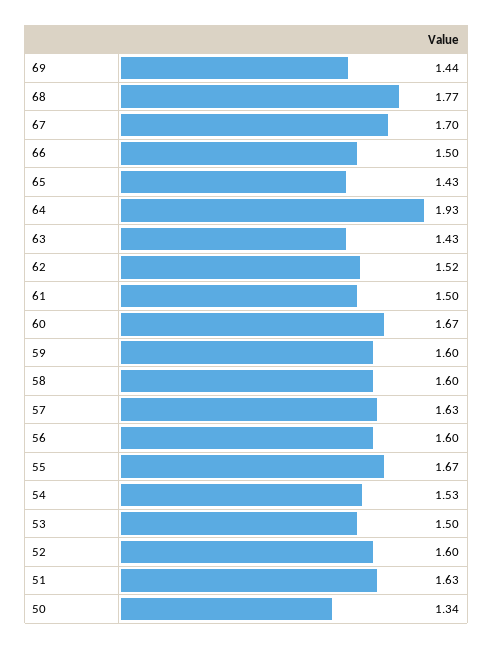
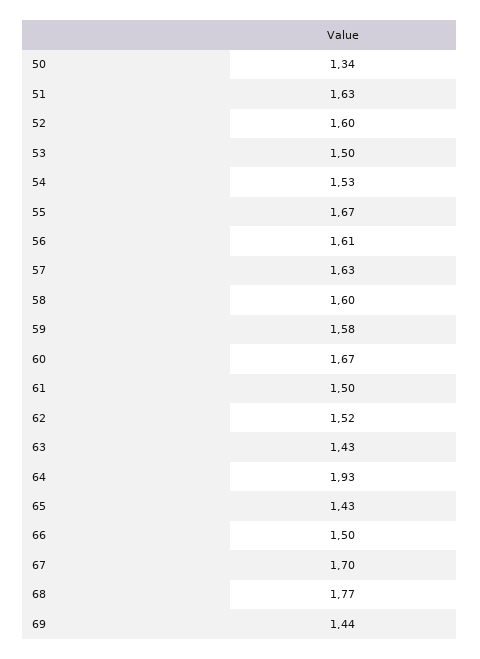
  {
    "69": 1.44,
    "68": 1.77,
    "67": 1.7,
    "66": 1.5,
    "65": 1.43,
    "64": 1.93,
    "63": 1.43,
    "62": 1.52,
    "61": 1.5,
    "60": 1.67,
-   "59": 1.6,
+   "59": 1.58,
    "58": 1.6,
    "57": 1.63,
-   "56": 1.6,
+   "56": 1.61,
    "55": 1.67,
    "54": 1.53,
    "53": 1.5,
    "52": 1.6,
    "51": 1.63,
    "50": 1.34
  }

